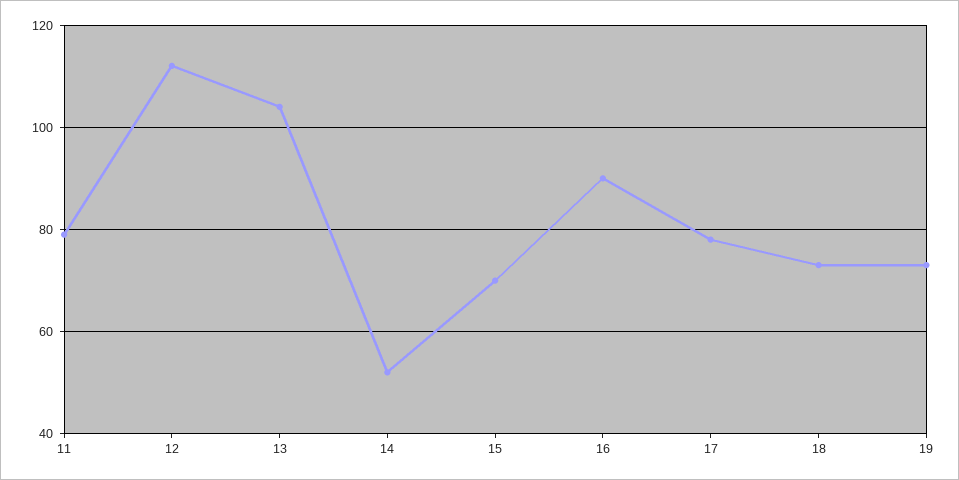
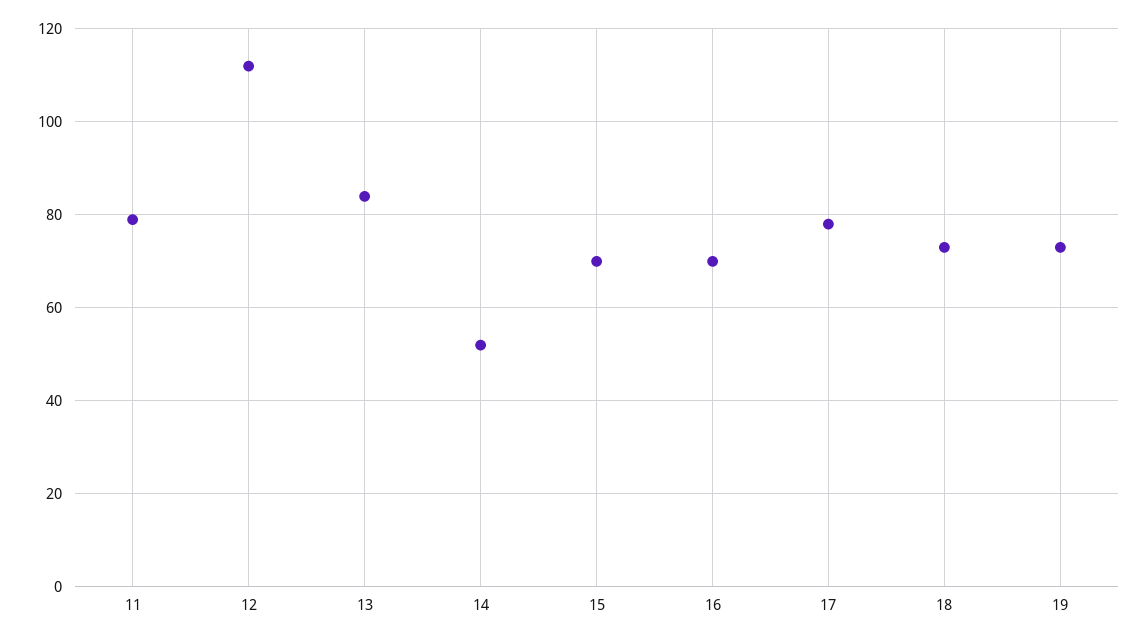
  {
    "11": 80,
    "12": 110,
-   "13": 105,
+   "13": 85,
    "14": 50,
    "15": 70,
-   "16": 90,
+   "16": 70,
    "17": 80,
    "18": 75,
    "19": 75
  }

